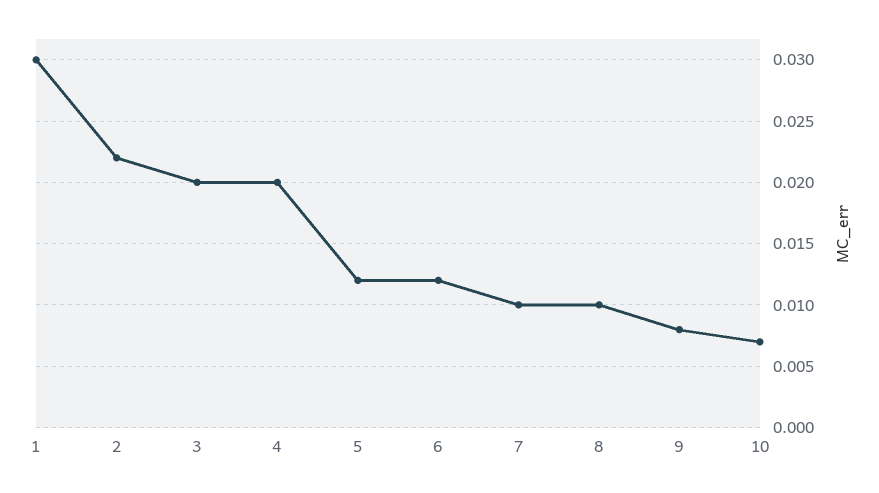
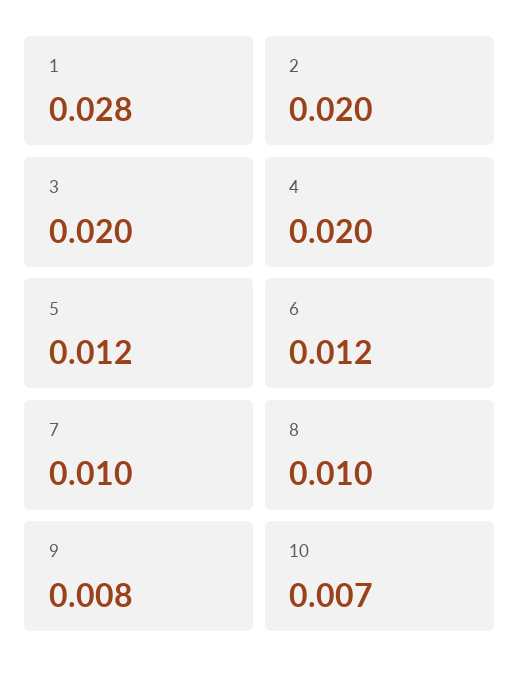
  {
-   "1": 0.03,
+   "1": 0.028,
-   "2": 0.022,
+   "2": 0.02,
    "3": 0.02,
    "4": 0.02,
    "5": 0.012,
    "6": 0.012,
    "7": 0.01,
    "8": 0.01,
    "9": 0.008,
    "10": 0.007
  }

